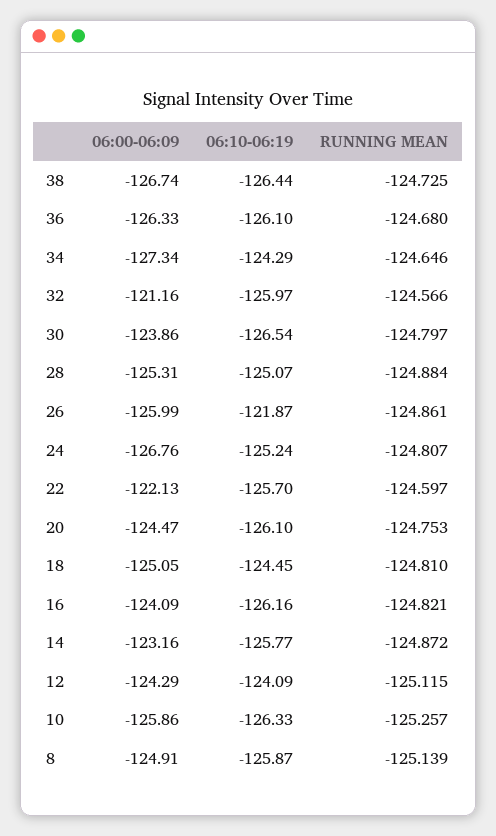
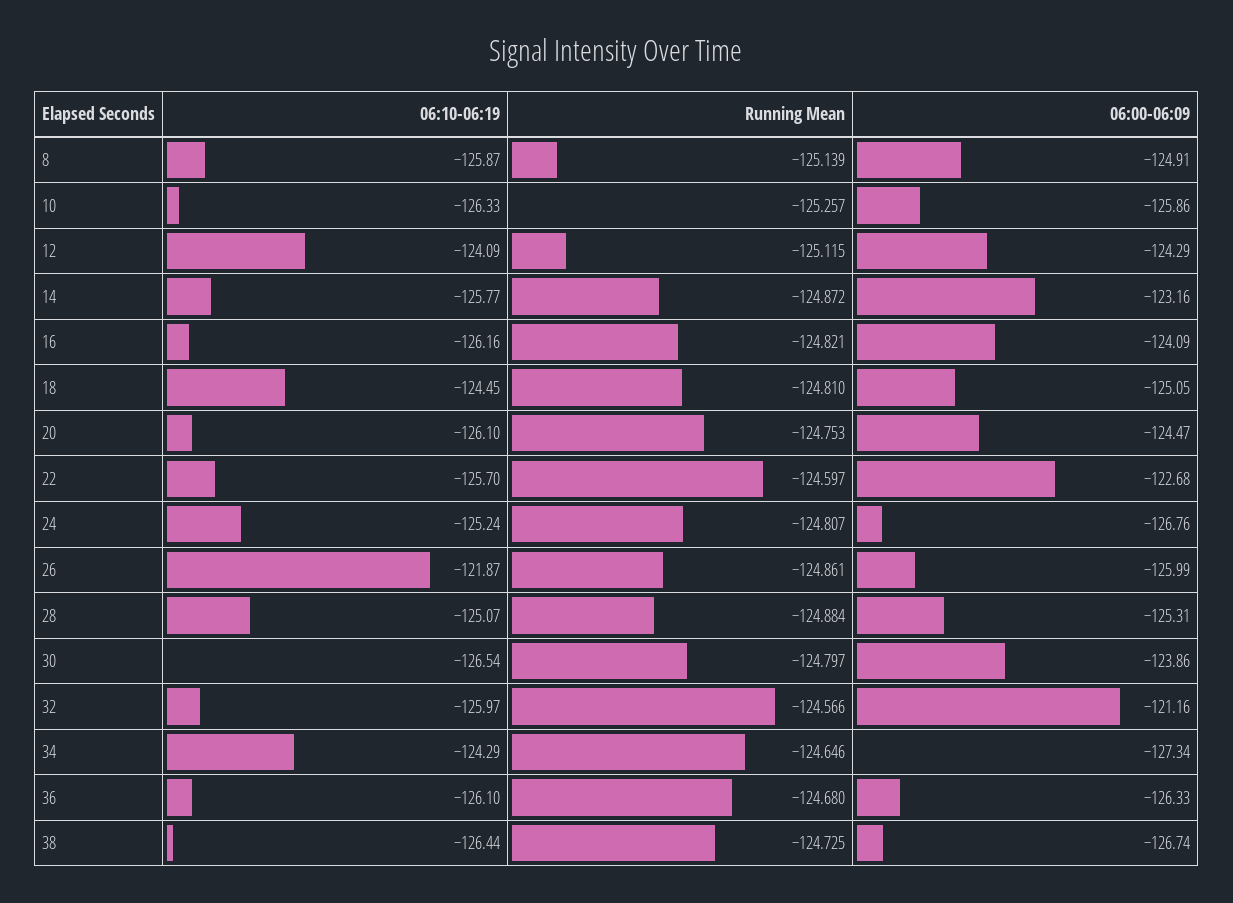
  {
    "06:00-06:09": {
      "38": -126.74,
      "36": -126.33,
      "34": -127.34,
      "32": -121.16,
      "30": -123.86,
      "28": -125.31,
      "26": -125.99,
      "24": -126.76,
-     "22": -122.13,
+     "22": -122.68,
      "20": -124.47,
      "18": -125.05,
      "16": -124.09,
      "14": -123.16,
      "12": -124.29,
      "10": -125.86,
      "8": -124.91
    },
    "06:10-06:19": {
      "38": -126.44,
      "36": -126.1,
      "34": -124.29,
      "32": -125.97,
      "30": -126.54,
      "28": -125.07,
      "26": -121.87,
      "24": -125.24,
      "22": -125.7,
      "20": -126.1,
      "18": -124.45,
      "16": -126.16,
      "14": -125.77,
      "12": -124.09,
      "10": -126.33,
      "8": -125.87
    },
    "RUNNING MEAN": {
      "38": -124.725,
      "36": -124.68,
      "34": -124.646,
      "32": -124.566,
      "30": -124.797,
      "28": -124.884,
      "26": -124.861,
      "24": -124.807,
      "22": -124.597,
      "20": -124.753,
      "18": -124.81,
      "16": -124.821,
      "14": -124.872,
      "12": -125.115,
      "10": -125.257,
      "8": -125.139
    }
  }

